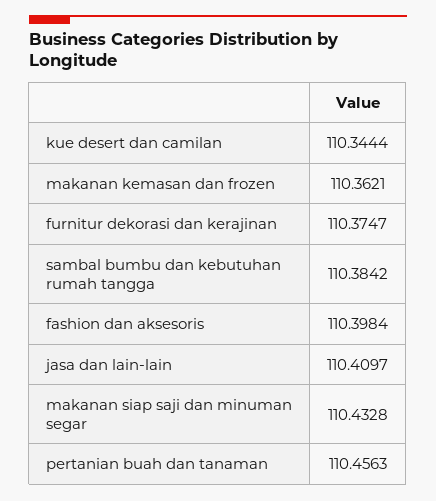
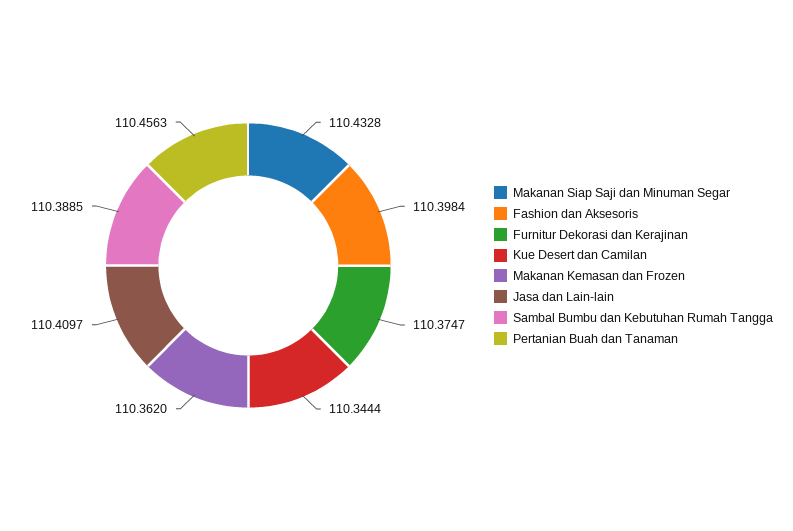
  {
    "kue desert dan camilan": 110.3444,
-   "makanan kemasan dan frozen": 110.3621,
+   "makanan kemasan dan frozen": 110.362,
    "furnitur dekorasi dan kerajinan": 110.3747,
-   "sambal bumbu dan kebutuhan rumah tangga": 110.3842,
+   "sambal bumbu dan kebutuhan rumah tangga": 110.3885,
    "fashion dan aksesoris": 110.3984,
    "jasa dan lain-lain": 110.4097,
    "makanan siap saji dan minuman segar": 110.4328,
    "pertanian buah dan tanaman": 110.4563
  }

